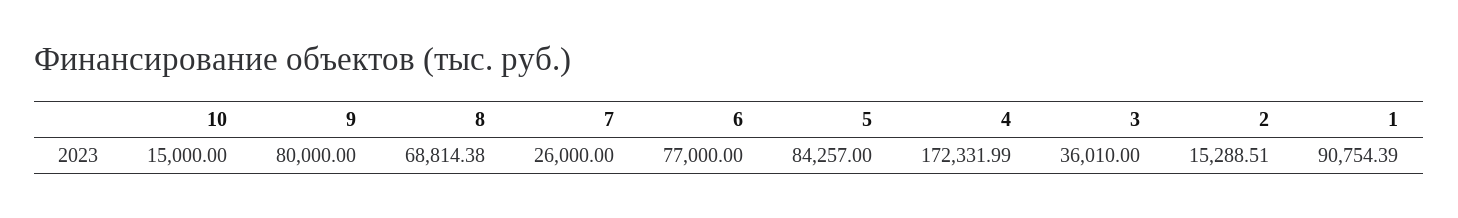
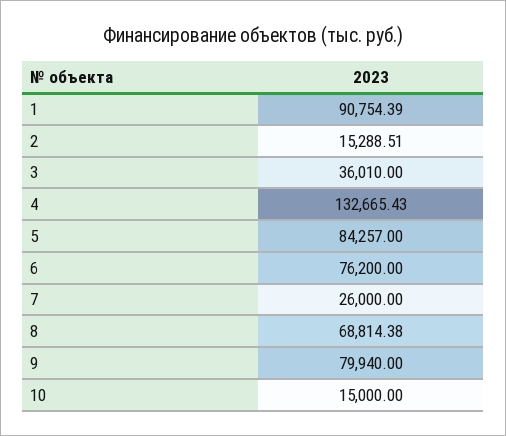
  {
    "10": 15000,
-   "9": 80000,
+   "9": 79940,
    "8": 68814.38,
    "7": 26000,
-   "6": 77000,
+   "6": 76200,
    "5": 84257,
-   "4": 172331.99,
+   "4": 132665.43,
    "3": 36010,
    "2": 15288.51,
    "1": 90754.39
  }

